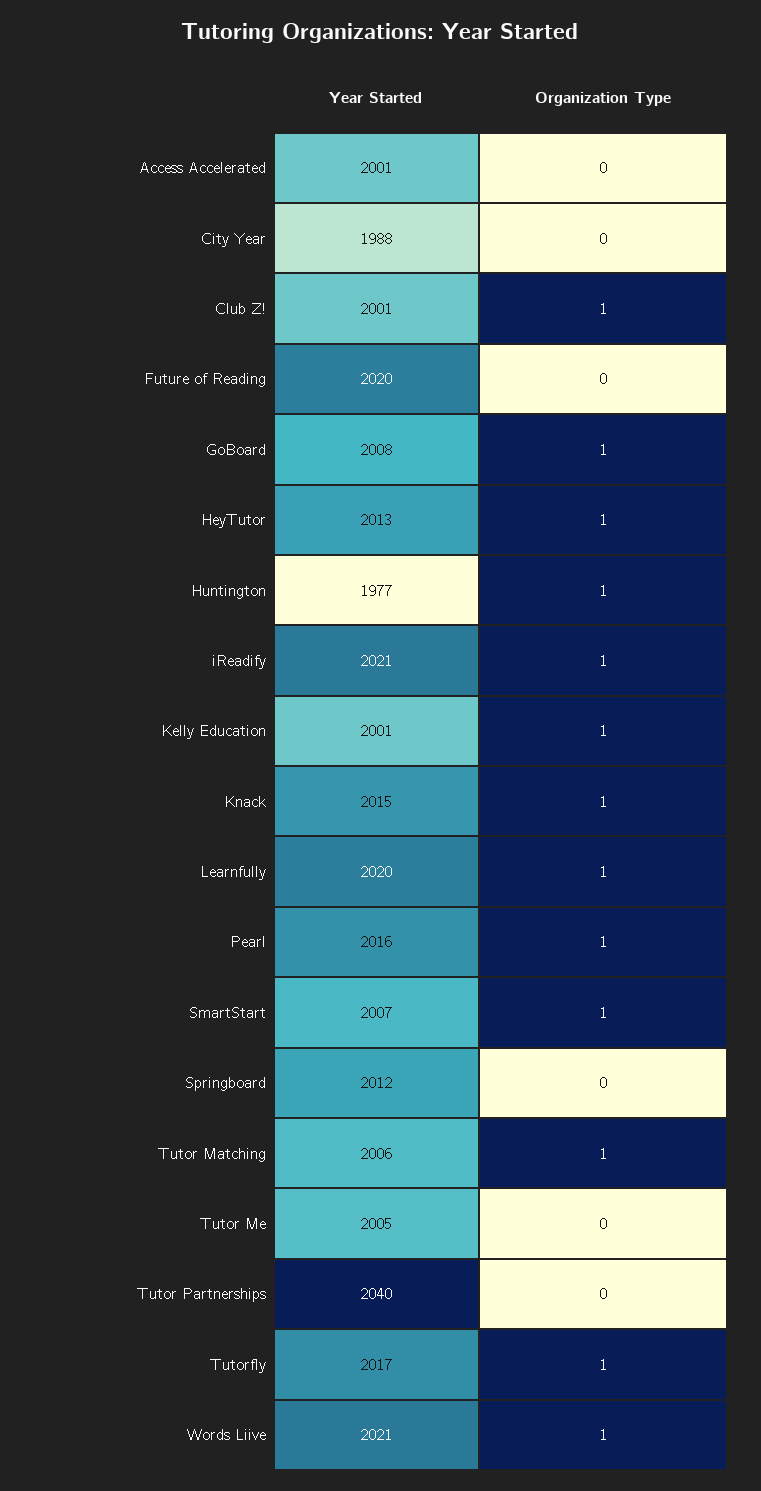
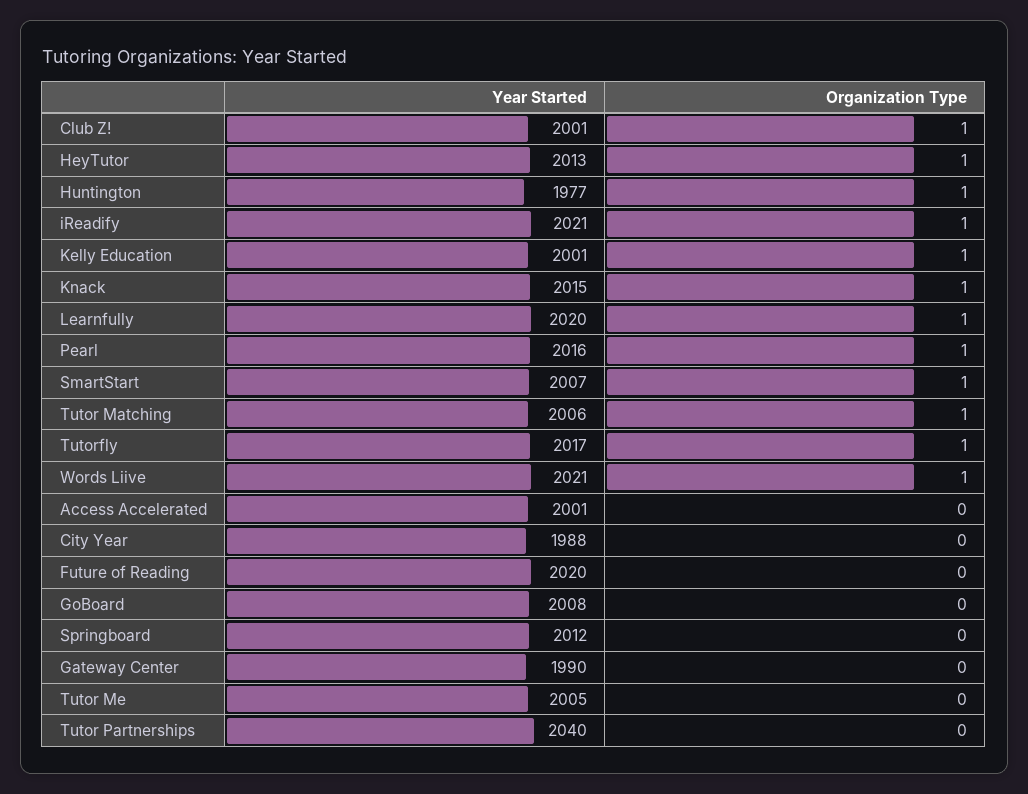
  {
    "Year Started": {
      "Access Accelerated": 2001,
      "City Year": 1988,
      "Club Z!": 2001,
      "Future of Reading": 2020,
      "GoBoard": 2008,
      "HeyTutor": 2013,
      "Huntington": 1977,
      "iReadify": 2021,
      "Kelly Education": 2001,
      "Knack": 2015,
      "Learnfully": 2020,
      "Pearl": 2016,
      "SmartStart": 2007,
      "Springboard": 2012,
      "Tutor Matching": 2006,
      "Tutor Me": 2005,
      "Tutor Partnerships": 2040,
      "Tutorfly": 2017,
-     "Words Liive": 2021
+     "Words Liive": 2021,
+     "Gateway Center": 1990
    },
    "Organization Type": {
      "Access Accelerated": 0,
      "City Year": 0,
      "Club Z!": 1,
      "Future of Reading": 0,
-     "GoBoard": 1,
+     "GoBoard": 0,
      "HeyTutor": 1,
      "Huntington": 1,
      "iReadify": 1,
      "Kelly Education": 1,
      "Knack": 1,
      "Learnfully": 1,
      "Pearl": 1,
      "SmartStart": 1,
      "Springboard": 0,
      "Tutor Matching": 1,
      "Tutor Me": 0,
      "Tutor Partnerships": 0,
      "Tutorfly": 1,
-     "Words Liive": 1
+     "Words Liive": 1,
+     "Gateway Center": 0
    }
  }

